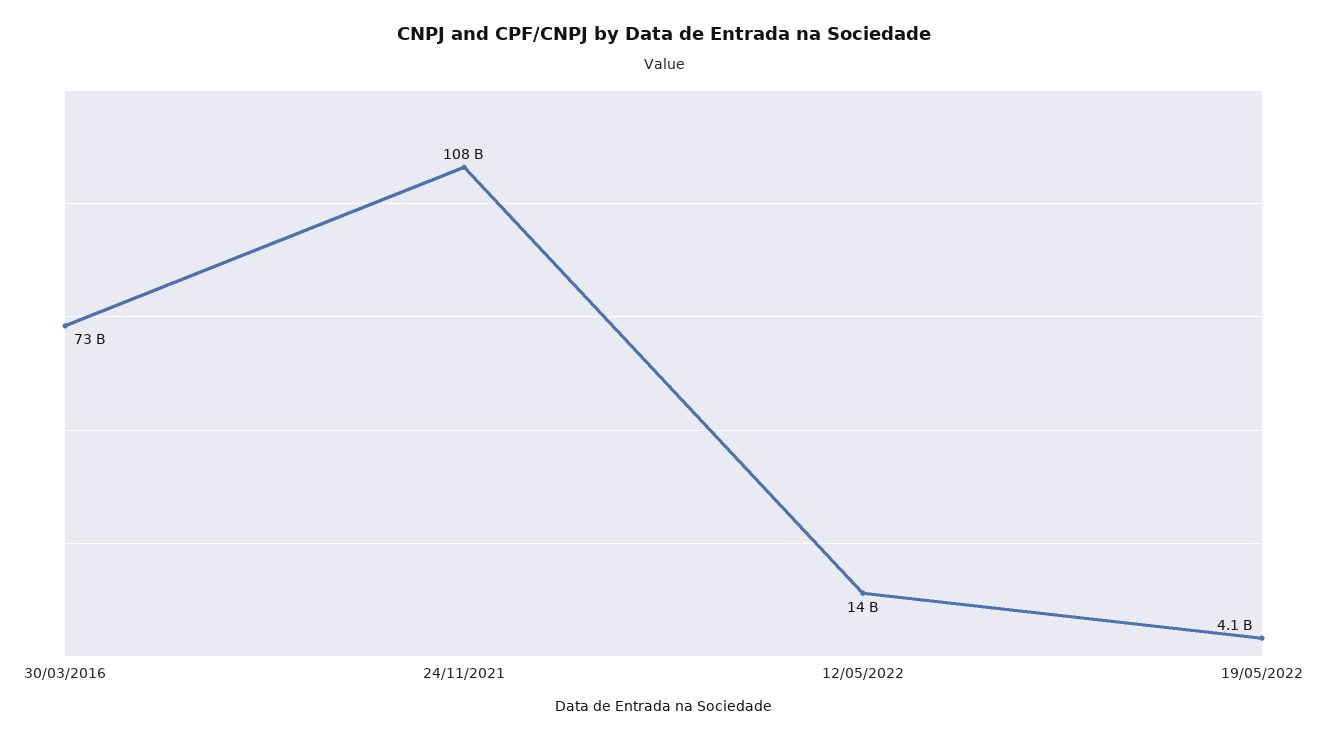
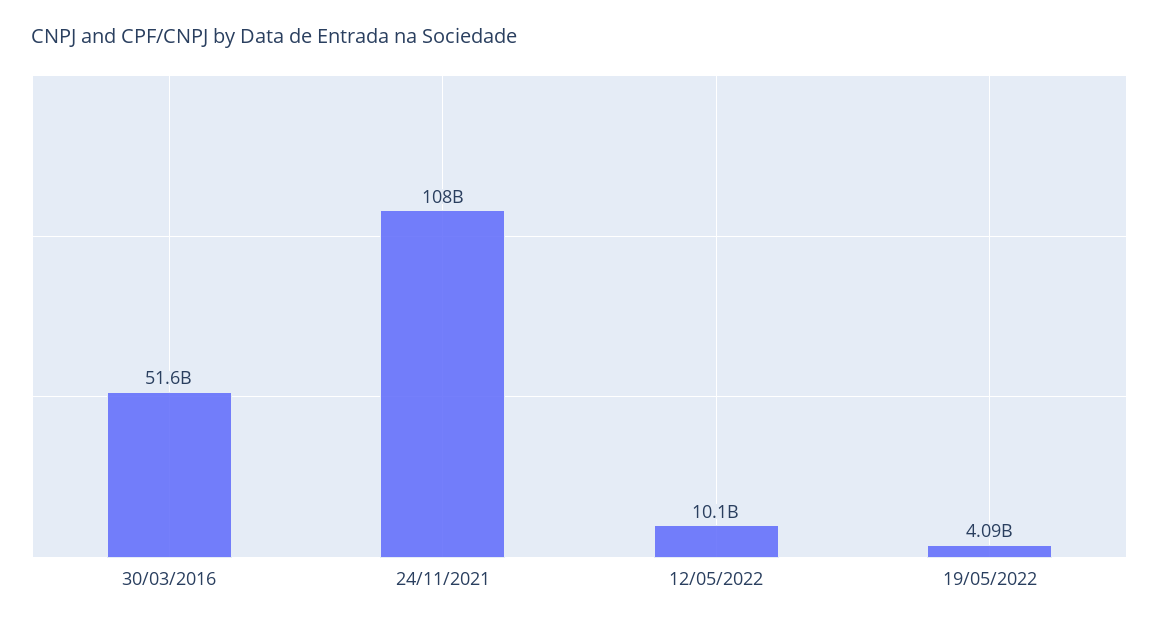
  {
-   "30/03/2016": 73000000000,
+   "30/03/2016": 51600000000,
    "24/11/2021": 108000000000,
-   "12/05/2022": 14000000000,
+   "12/05/2022": 10100000000,
    "19/05/2022": 4090000000
  }

